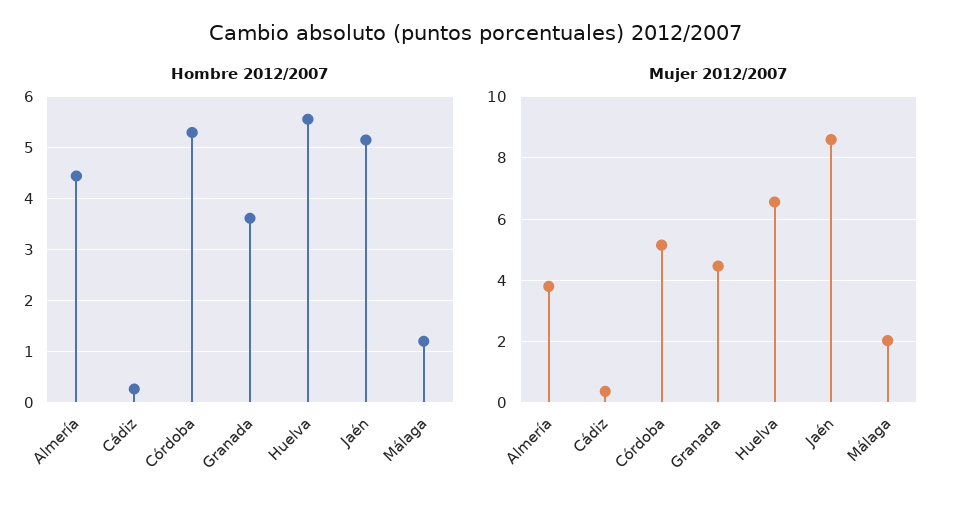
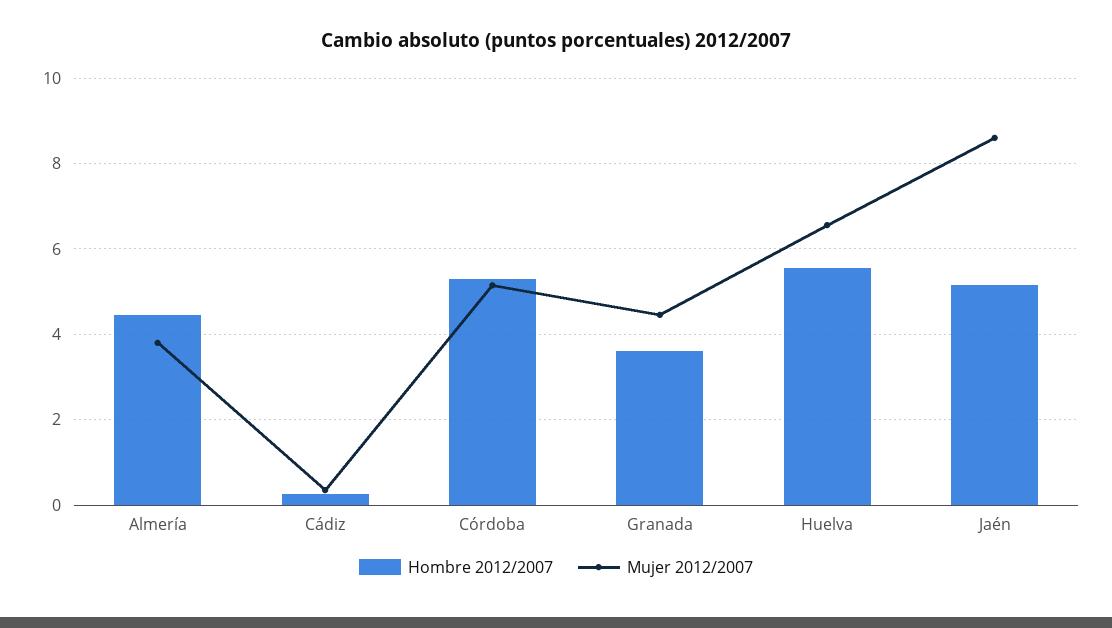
  {
    "Hombre 2012/2007": {
      "Almería": 4.4,
      "Cádiz": 0.2,
      "Córdoba": 5.4,
      "Granada": 3.6,
      "Huelva": 5.6,
-     "Jaén": 5.2,
+     "Jaén": 5.2
-     "Málaga": 1.2
    },
    "Mujer 2012/2007": {
      "Almería": 3.8,
      "Cádiz": 0.4,
      "Córdoba": 5.2,
      "Granada": 4.4,
      "Huelva": 6.6,
-     "Jaén": 8.6,
+     "Jaén": 8.6
-     "Málaga": 2
    }
  }

